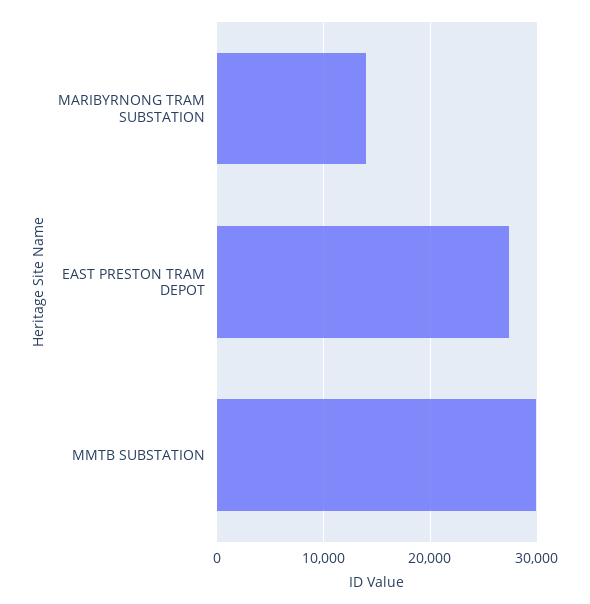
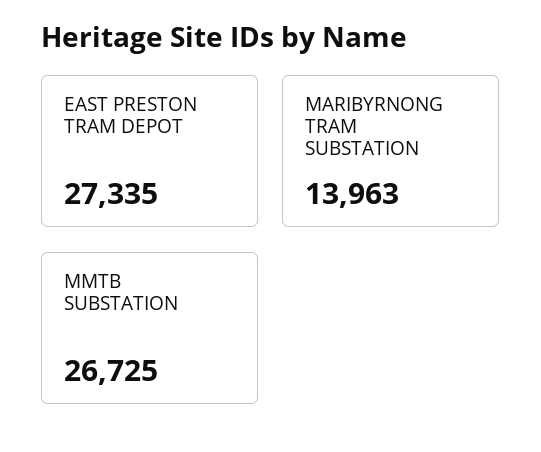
  {
    "MARIBYRNONG TRAM SUBSTATION": 13963,
    "EAST PRESTON TRAM DEPOT": 27335,
-   "MMTB SUBSTATION": 30000
+   "MMTB SUBSTATION": 26725
  }

